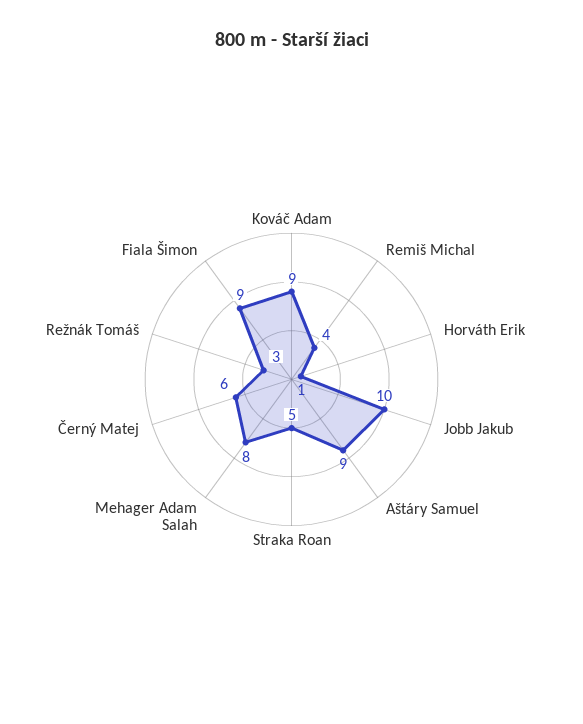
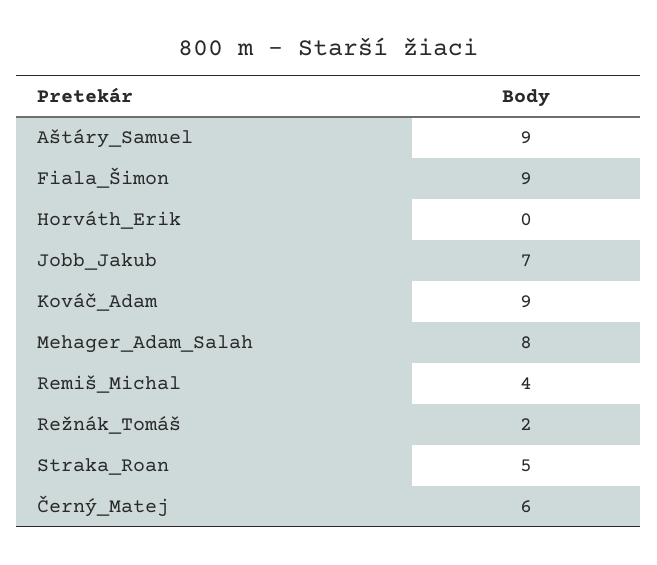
  {
    "Kováč Adam": 9,
    "Remiš Michal": 4,
-   "Horváth Erik": 1,
+   "Horváth Erik": 0,
-   "Jobb Jakub": 10,
+   "Jobb Jakub": 7,
    "Aštáry Samuel": 9,
    "Straka Roan": 5,
    "Mehager Adam Salah": 8,
    "Černý Matej": 6,
-   "Režnák Tomáš": 3,
+   "Režnák Tomáš": 2,
    "Fiala Šimon": 9
  }

